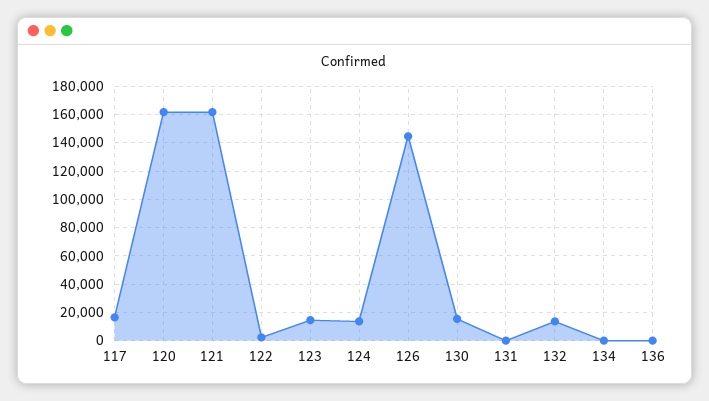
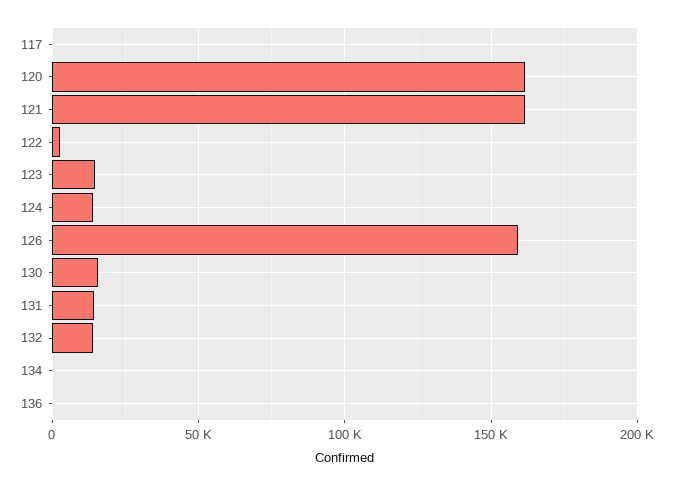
  {
-   "117": 15000,
+   "117": 0,
    "120": 160000,
    "121": 160000,
    "122": 0,
    "123": 15000,
    "124": 15000,
-   "126": 145000,
+   "126": 160000,
    "130": 15000,
-   "131": 0,
+   "131": 15000,
    "132": 15000,
    "134": 0,
    "136": 0
  }

